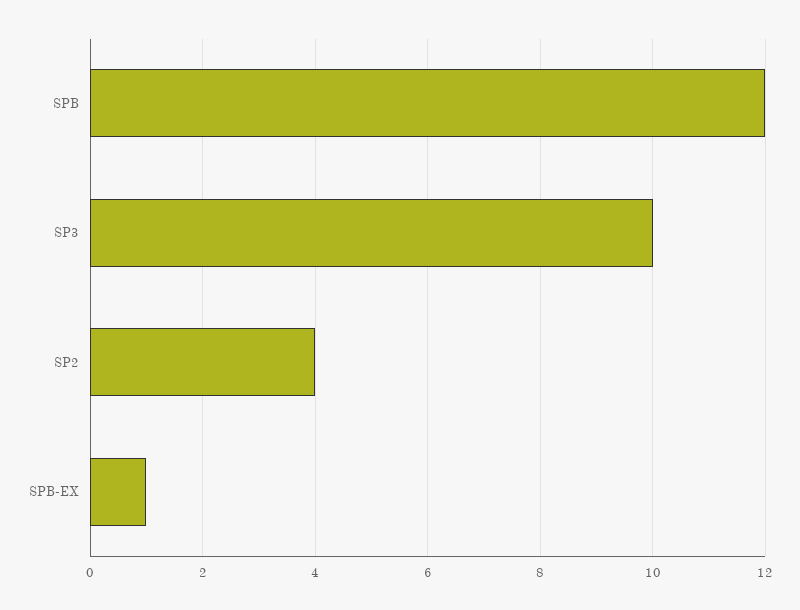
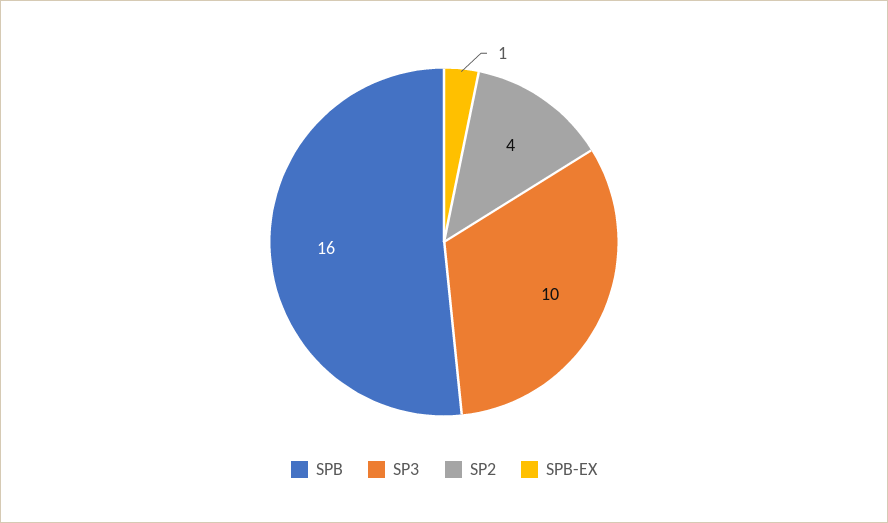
  {
-   "SPB": 12,
+   "SPB": 16,
    "SP3": 10,
    "SP2": 4,
    "SPB-EX": 1
  }

